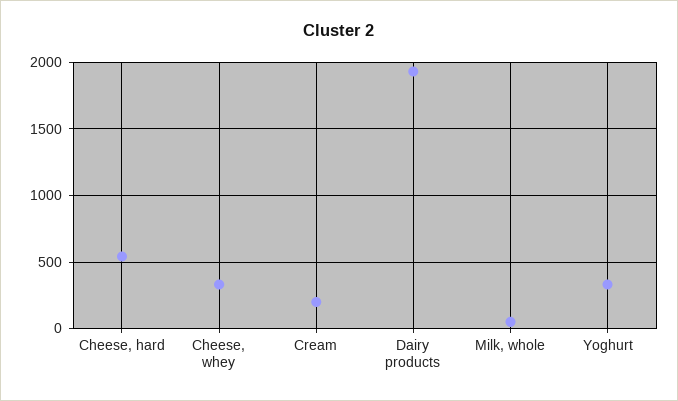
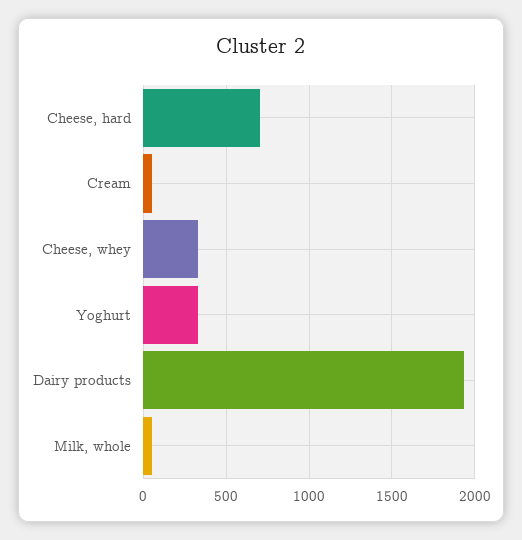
  {
-   "Cheese, hard": 550,
+   "Cheese, hard": 700,
    "Cheese, whey": 350,
-   "Cream": 200,
+   "Cream": 50,
    "Dairy products": 1950,
    "Milk, whole": 50,
    "Yoghurt": 350
  }

